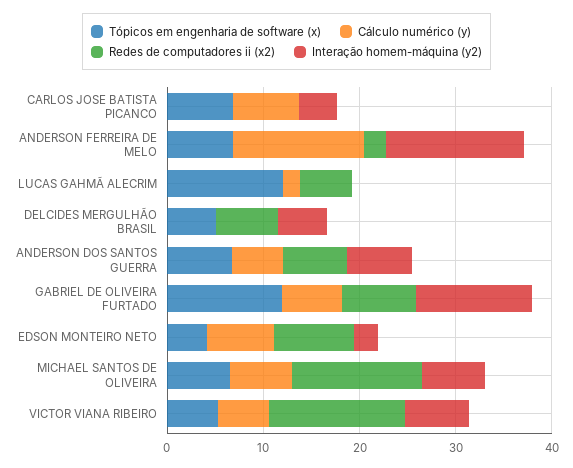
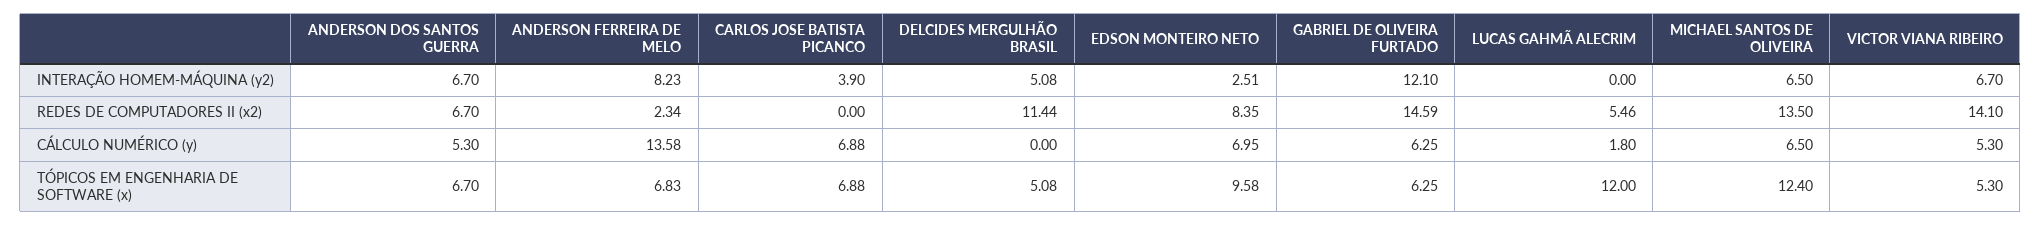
  {
    "Tópicos em engenharia de software (x)": {
      "CARLOS JOSE BATISTA PICANCO": 6.88,
      "ANDERSON FERREIRA DE MELO": 6.83,
      "LUCAS GAHMÃ ALECRIM": 12,
      "DELCIDES MERGULHÃO BRASIL": 5.08,
      "ANDERSON DOS SANTOS GUERRA": 6.7,
-     "GABRIEL DE OLIVEIRA FURTADO": 12,
+     "GABRIEL DE OLIVEIRA FURTADO": 6.25,
-     "EDSON MONTEIRO NETO": 4,
+     "EDSON MONTEIRO NETO": 9.58,
-     "MICHAEL SANTOS DE OLIVEIRA": 6,
+     "MICHAEL SANTOS DE OLIVEIRA": 12.4,
      "VICTOR VIANA RIBEIRO": 5.3
    },
    "Cálculo numérico (y)": {
      "CARLOS JOSE BATISTA PICANCO": 6.88,
      "ANDERSON FERREIRA DE MELO": 13.58,
      "LUCAS GAHMÃ ALECRIM": 1.8,
      "DELCIDES MERGULHÃO BRASIL": 0,
      "ANDERSON DOS SANTOS GUERRA": 5.3,
      "GABRIEL DE OLIVEIRA FURTADO": 6.25,
      "EDSON MONTEIRO NETO": 6.95,
      "MICHAEL SANTOS DE OLIVEIRA": 6.5,
      "VICTOR VIANA RIBEIRO": 5.3
    },
    "Redes de computadores ii (x2)": {
      "CARLOS JOSE BATISTA PICANCO": 0,
      "ANDERSON FERREIRA DE MELO": 2.34,
      "LUCAS GAHMÃ ALECRIM": 5.46,
-     "DELCIDES MERGULHÃO BRASIL": 6,
+     "DELCIDES MERGULHÃO BRASIL": 11.44,
      "ANDERSON DOS SANTOS GUERRA": 6.7,
-     "GABRIEL DE OLIVEIRA FURTADO": 8,
+     "GABRIEL DE OLIVEIRA FURTADO": 14.59,
      "EDSON MONTEIRO NETO": 8.35,
      "MICHAEL SANTOS DE OLIVEIRA": 13.5,
      "VICTOR VIANA RIBEIRO": 14.1
    },
    "Interação homem-máquina (y2)": {
      "CARLOS JOSE BATISTA PICANCO": 3.9,
-     "ANDERSON FERREIRA DE MELO": 14,
+     "ANDERSON FERREIRA DE MELO": 8.23,
      "LUCAS GAHMÃ ALECRIM": 0,
      "DELCIDES MERGULHÃO BRASIL": 5.08,
      "ANDERSON DOS SANTOS GUERRA": 6.7,
      "GABRIEL DE OLIVEIRA FURTADO": 12.1,
      "EDSON MONTEIRO NETO": 2.51,
      "MICHAEL SANTOS DE OLIVEIRA": 6.5,
      "VICTOR VIANA RIBEIRO": 6.7
    }
  }

